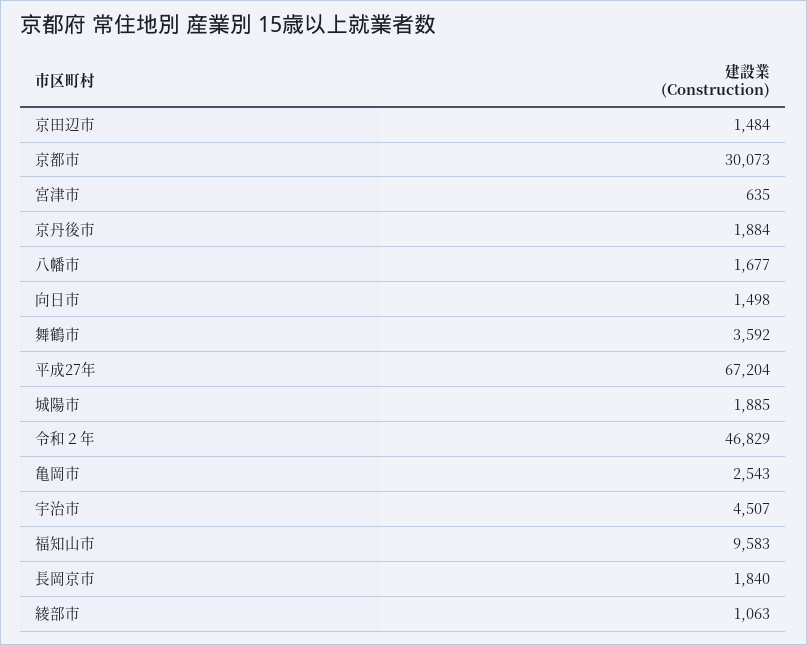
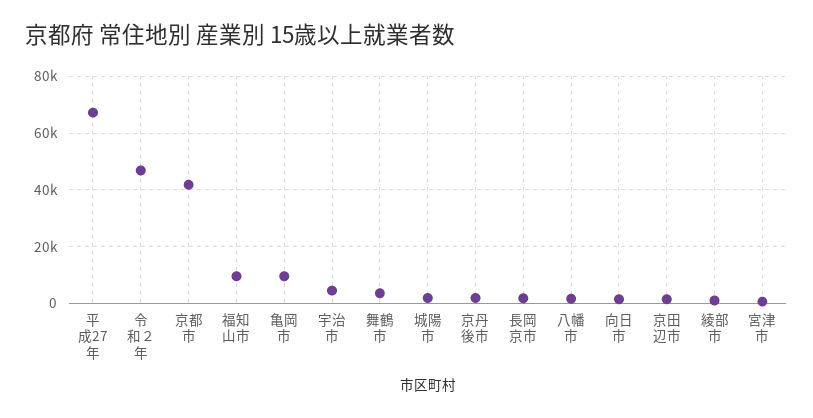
  {
    "京田辺市": 1484,
-   "京都市": 30073,
+   "京都市": 42500,
    "宮津市": 635,
    "京丹後市": 1884,
    "八幡市": 1677,
    "向日市": 1498,
    "舞鶴市": 3592,
    "平成27年": 67204,
    "城陽市": 1885,
    "令和２年": 46829,
-   "亀岡市": 2543,
+   "亀岡市": 10000,
    "宇治市": 4507,
    "福知山市": 9583,
    "長岡京市": 1840,
    "綾部市": 1063
  }

